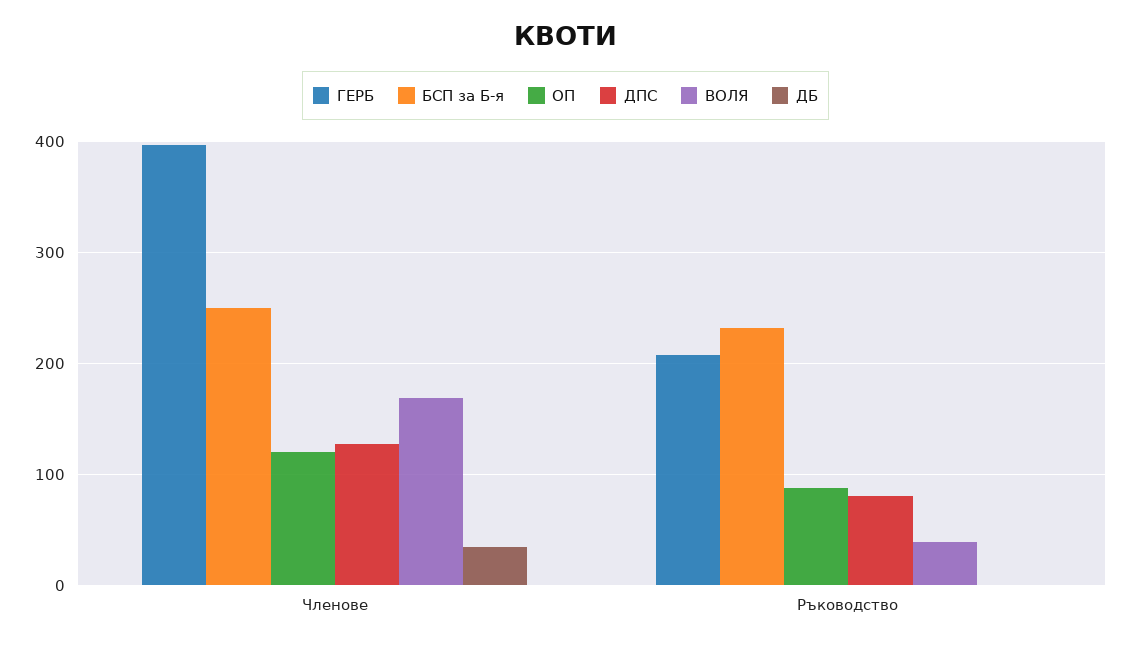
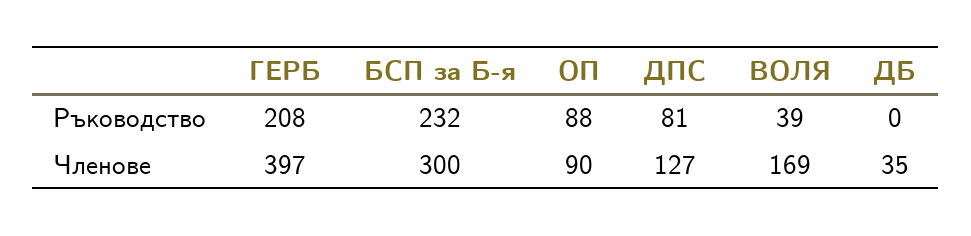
  {
    "ГЕРБ": {
      "Членове": 397,
      "Ръководство": 208
    },
    "БСП за Б-я": {
-     "Членове": 250,
+     "Членове": 300,
      "Ръководство": 232
    },
    "ОП": {
-     "Членове": 120,
+     "Членове": 90,
      "Ръководство": 88
    },
    "ДПС": {
      "Членове": 127,
      "Ръководство": 81
    },
    "ВОЛЯ": {
      "Членове": 169,
      "Ръководство": 39
    },
    "ДБ": {
      "Членове": 35,
      "Ръководство": 0
    }
  }

